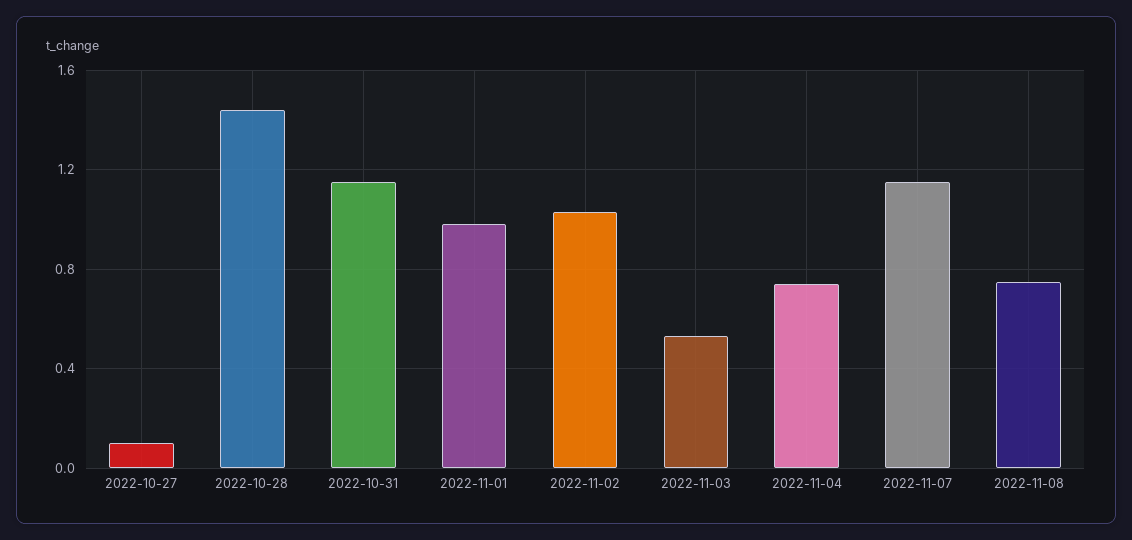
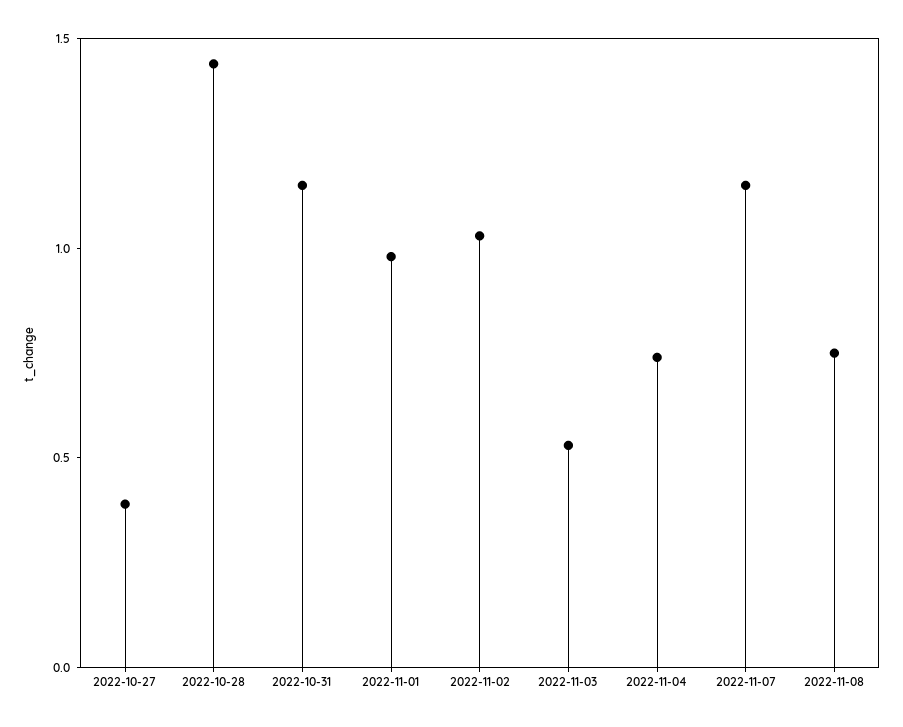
  {
-   "2022-10-27": 0.1,
+   "2022-10-27": 0.4,
    "2022-10-28": 1.45,
    "2022-10-31": 1.15,
    "2022-11-01": 1,
    "2022-11-02": 1.05,
    "2022-11-03": 0.55,
    "2022-11-04": 0.75,
    "2022-11-07": 1.15,
    "2022-11-08": 0.75
  }

